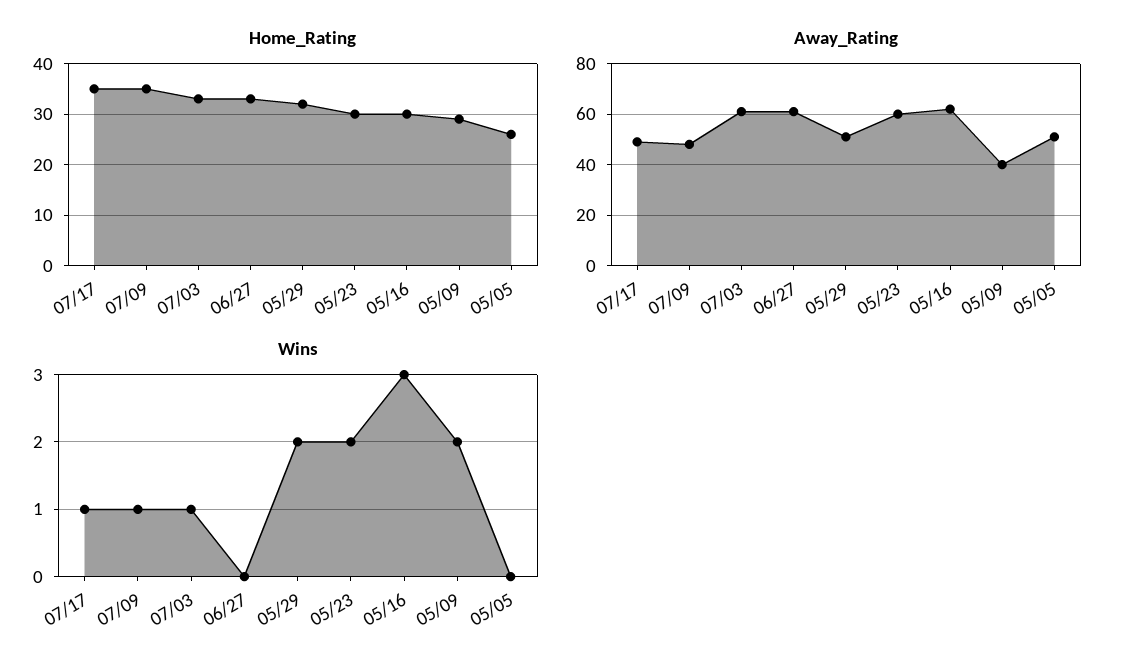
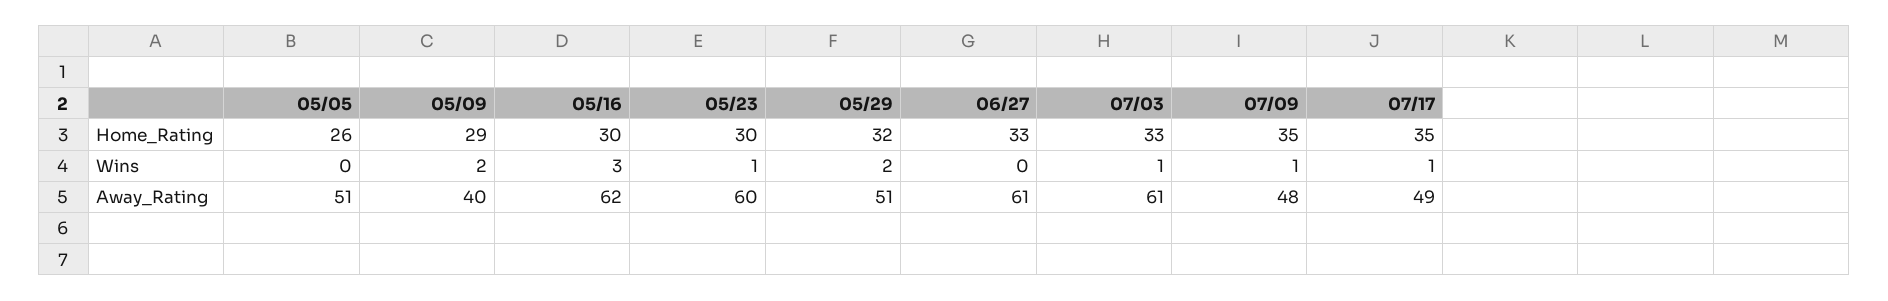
  {
    "Home_Rating": {
      "07/17": 35,
      "07/09": 35,
      "07/03": 33,
      "06/27": 33,
      "05/29": 32,
      "05/23": 30,
      "05/16": 30,
      "05/09": 29,
      "05/05": 26
    },
    "Away_Rating": {
      "07/17": 49,
      "07/09": 48,
      "07/03": 61,
      "06/27": 61,
      "05/29": 51,
      "05/23": 60,
      "05/16": 62,
      "05/09": 40,
      "05/05": 51
    },
    "Wins": {
      "07/17": 1,
      "07/09": 1,
      "07/03": 1,
      "06/27": 0,
      "05/29": 2,
-     "05/23": 2,
+     "05/23": 1,
      "05/16": 3,
      "05/09": 2,
      "05/05": 0
    }
  }

